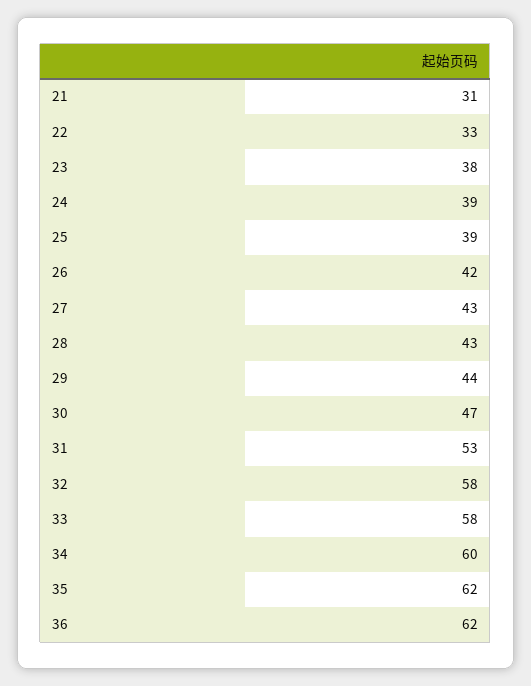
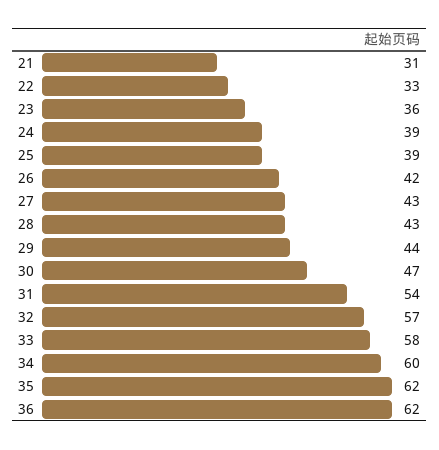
  {
    "21": 31,
    "22": 33,
-   "23": 38,
+   "23": 36,
    "24": 39,
    "25": 39,
    "26": 42,
    "27": 43,
    "28": 43,
    "29": 44,
    "30": 47,
-   "31": 53,
+   "31": 54,
-   "32": 58,
+   "32": 57,
    "33": 58,
    "34": 60,
    "35": 62,
    "36": 62
  }

